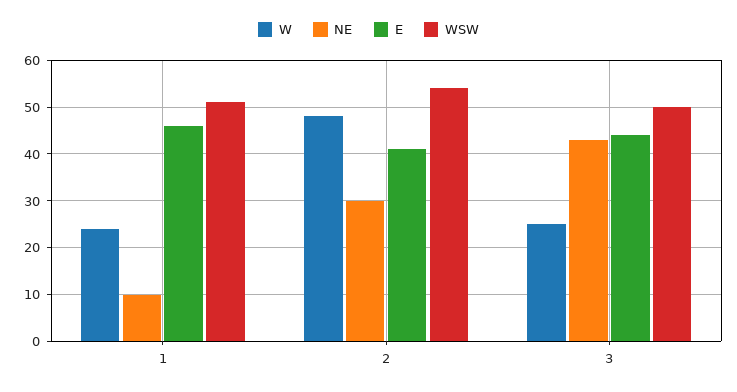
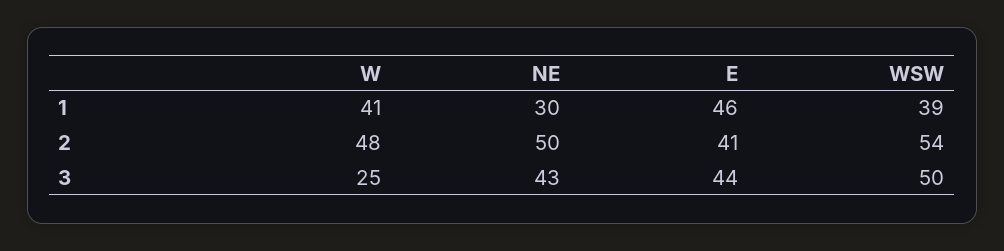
  {
    "W": {
-     "1": 25,
+     "1": 41,
      "2": 48,
      "3": 25
    },
    "NE": {
-     "1": 10,
+     "1": 30,
-     "2": 30,
+     "2": 50,
      "3": 43
    },
    "E": {
      "1": 46,
      "2": 41,
      "3": 44
    },
    "WSW": {
-     "1": 50,
+     "1": 39,
      "2": 54,
      "3": 50
    }
  }

